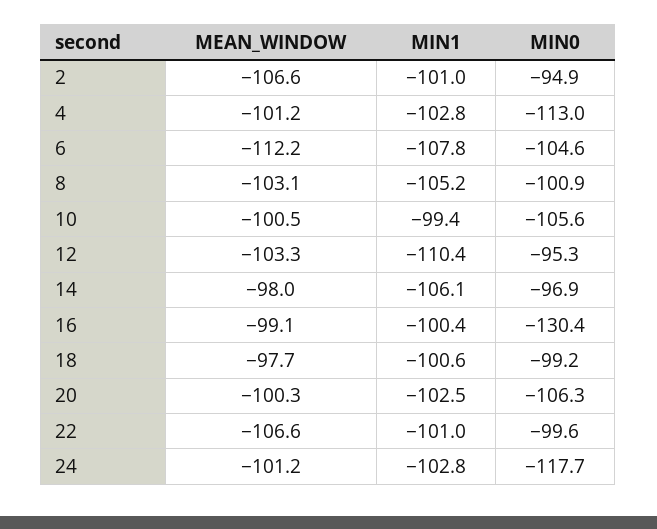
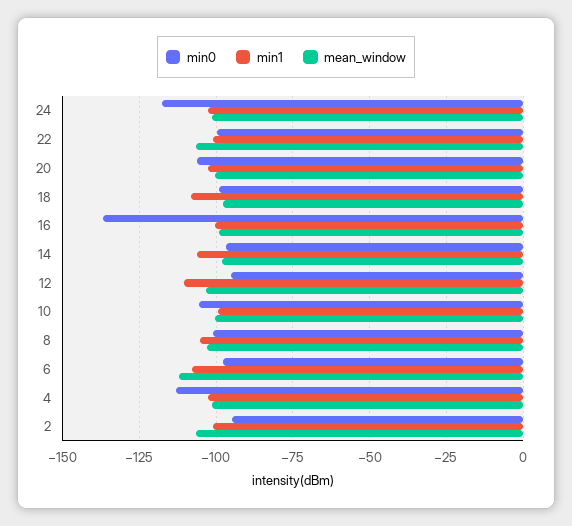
  {
    "MEAN_WINDOW": {
      "2": -106.6,
      "4": -101.2,
      "6": -112.2,
      "8": -103.1,
      "10": -100.5,
      "12": -103.3,
      "14": -98,
      "16": -99.1,
      "18": -97.7,
      "20": -100.3,
      "22": -106.6,
      "24": -101.2
    },
    "MIN1": {
      "2": -101,
      "4": -102.8,
      "6": -107.8,
      "8": -105.2,
      "10": -99.4,
      "12": -110.4,
      "14": -106.1,
      "16": -100.4,
-     "18": -100.6,
+     "18": -107.5,
      "20": -102.5,
      "22": -101,
      "24": -102.8
    },
    "MIN0": {
      "2": -94.9,
      "4": -113,
-     "6": -104.6,
+     "6": -97.5,
      "8": -100.9,
      "10": -105.6,
      "12": -95.3,
      "14": -96.9,
-     "16": -130.4,
+     "16": -137.5,
      "18": -99.2,
      "20": -106.3,
      "22": -99.6,
      "24": -117.7
    }
  }

